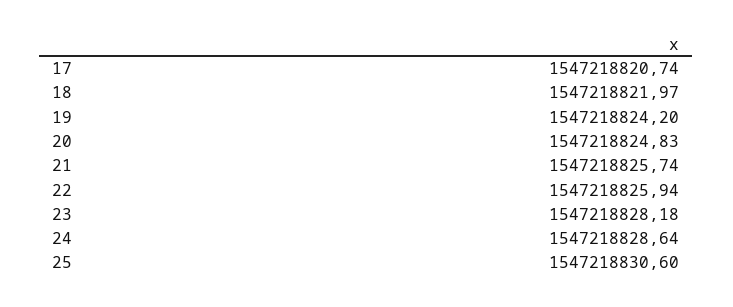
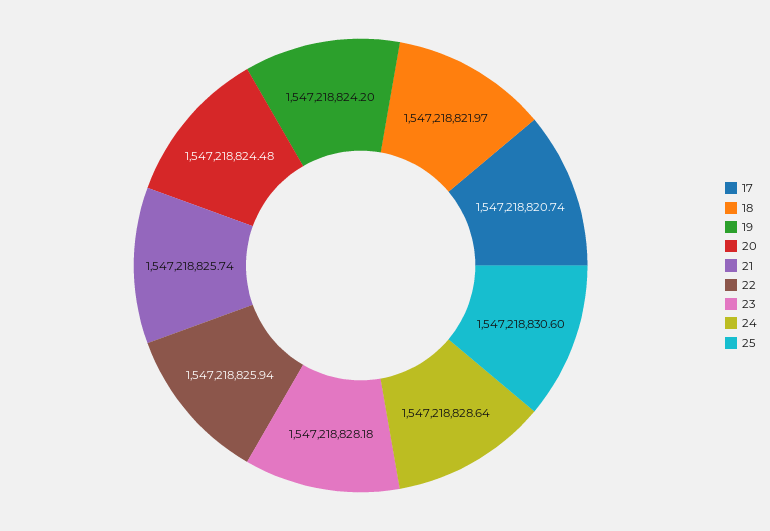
  {
    "17": 1547218820.74,
    "18": 1547218821.97,
    "19": 1547218824.2,
-   "20": 1547218824.83,
+   "20": 1547218824.48,
    "21": 1547218825.74,
    "22": 1547218825.94,
    "23": 1547218828.18,
    "24": 1547218828.64,
    "25": 1547218830.6
  }

